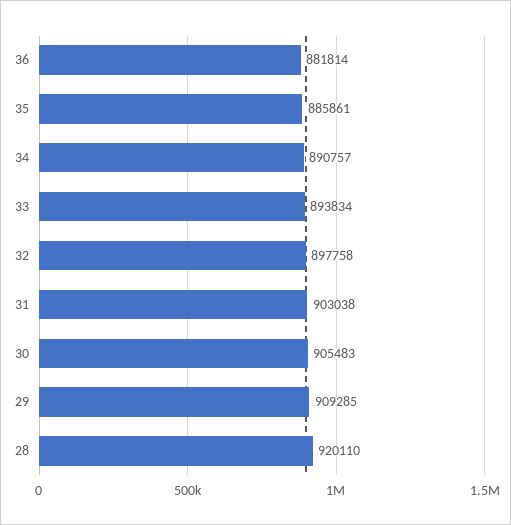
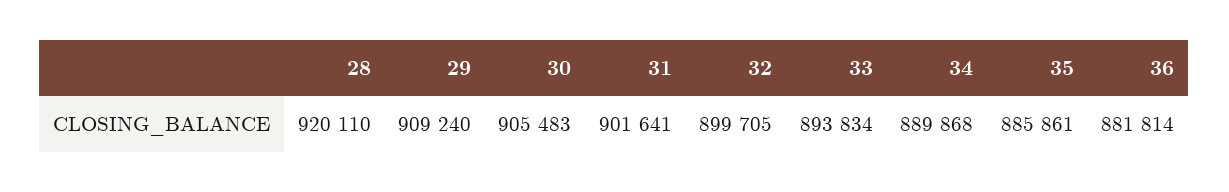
  {
    "36": 881814,
    "35": 885861,
-   "34": 890757,
+   "34": 889868,
    "33": 893834,
-   "32": 897758,
+   "32": 899705,
-   "31": 903038,
+   "31": 901641,
    "30": 905483,
-   "29": 909285,
+   "29": 909240,
    "28": 920110
  }

